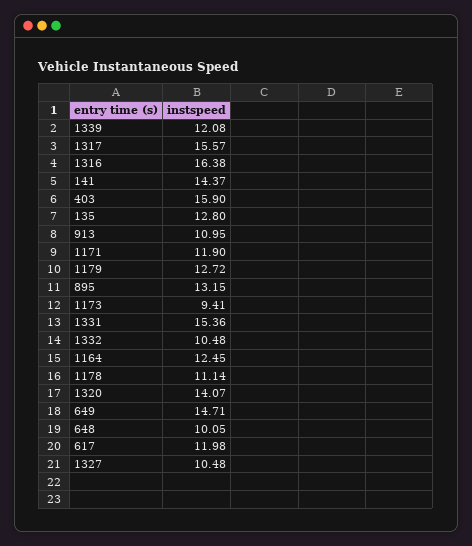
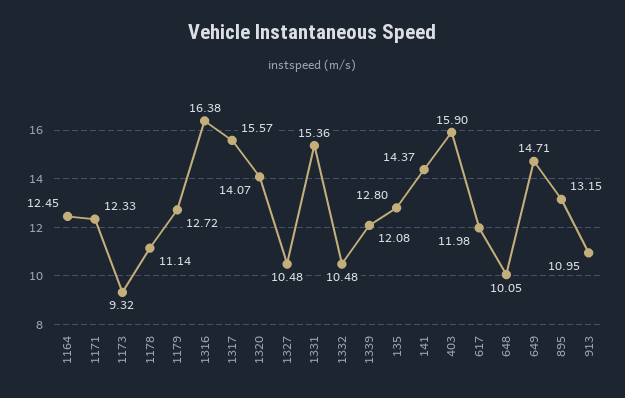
  {
    "1339": 12.08,
    "1317": 15.57,
    "1316": 16.38,
    "141": 14.37,
    "403": 15.9,
    "135": 12.8,
    "913": 10.95,
-   "1171": 11.9,
+   "1171": 12.33,
    "1179": 12.72,
    "895": 13.15,
-   "1173": 9.41,
+   "1173": 9.32,
    "1331": 15.36,
    "1332": 10.48,
    "1164": 12.45,
    "1178": 11.14,
    "1320": 14.07,
    "649": 14.71,
    "648": 10.05,
    "617": 11.98,
    "1327": 10.48
  }

